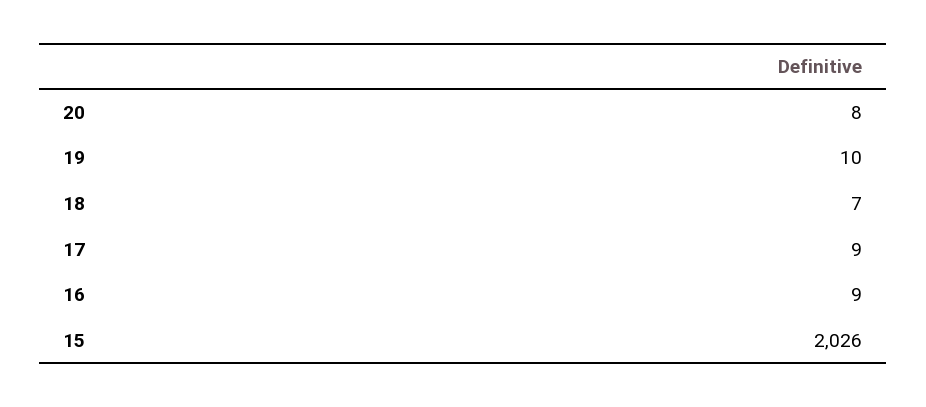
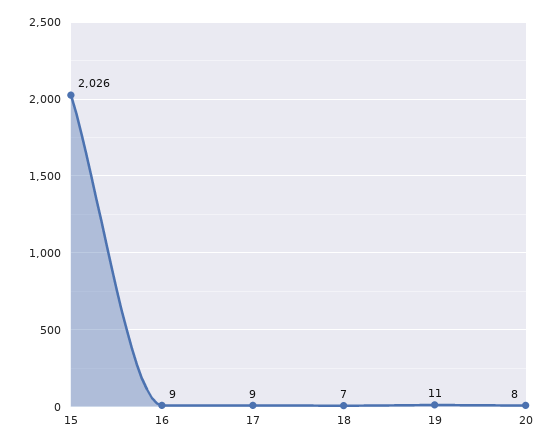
  {
    "20": 8,
-   "19": 10,
+   "19": 11,
    "18": 7,
    "17": 9,
    "16": 9,
    "15": 2026
  }

